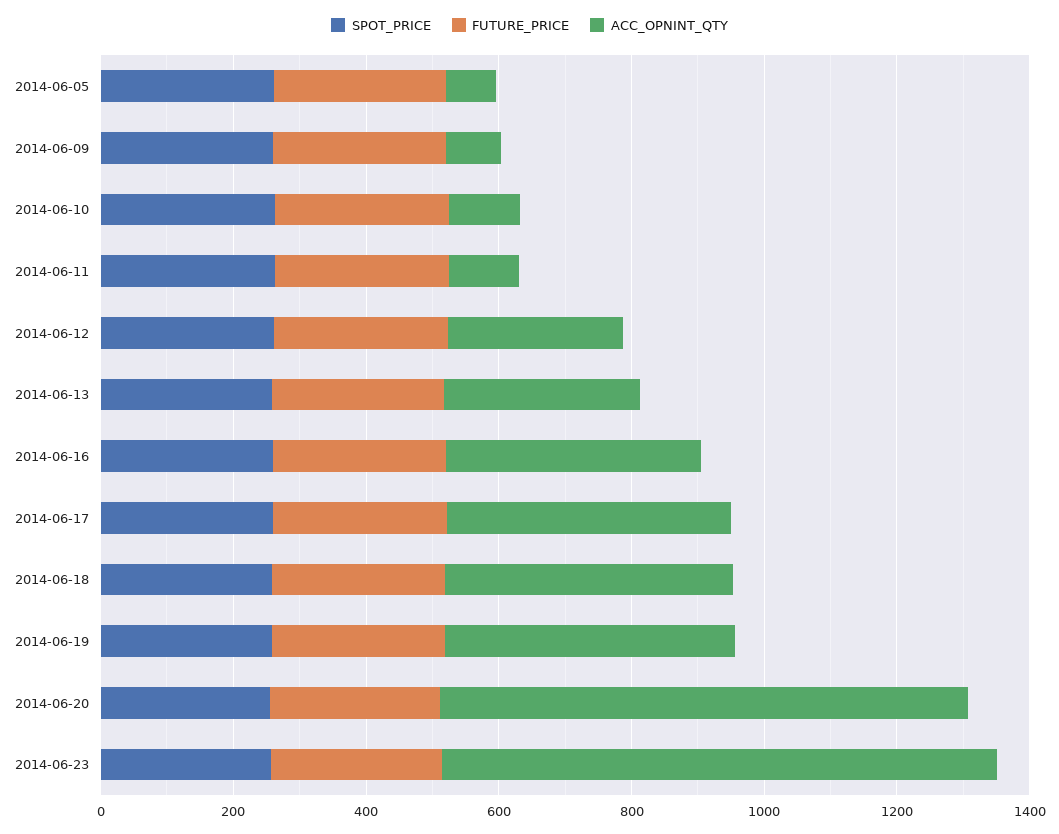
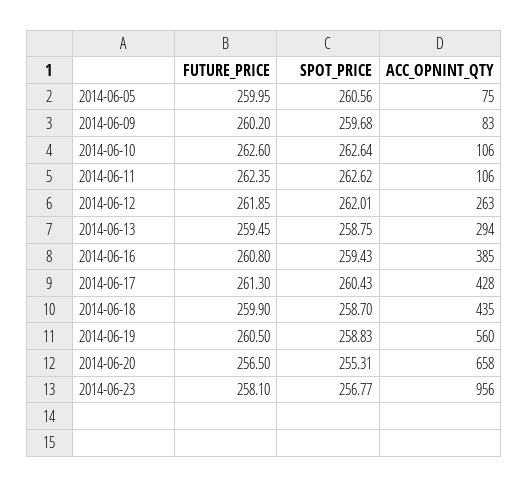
  {
    "SPOT_PRICE": {
      "2014-06-05": 260.56,
      "2014-06-09": 259.68,
      "2014-06-10": 262.64,
      "2014-06-11": 262.62,
      "2014-06-12": 262.01,
      "2014-06-13": 258.75,
      "2014-06-16": 259.43,
      "2014-06-17": 260.43,
      "2014-06-18": 258.7,
      "2014-06-19": 258.83,
      "2014-06-20": 255.31,
      "2014-06-23": 256.77
    },
    "FUTURE_PRICE": {
      "2014-06-05": 259.95,
      "2014-06-09": 260.2,
      "2014-06-10": 262.6,
      "2014-06-11": 262.35,
      "2014-06-12": 261.85,
      "2014-06-13": 259.45,
      "2014-06-16": 260.8,
      "2014-06-17": 261.3,
      "2014-06-18": 259.9,
      "2014-06-19": 260.5,
      "2014-06-20": 256.5,
      "2014-06-23": 258.1
    },
    "ACC_OPNINT_QTY": {
      "2014-06-05": 75,
      "2014-06-09": 83,
      "2014-06-10": 106,
      "2014-06-11": 106,
      "2014-06-12": 263,
      "2014-06-13": 294,
      "2014-06-16": 385,
      "2014-06-17": 428,
      "2014-06-18": 435,
-     "2014-06-19": 450,
+     "2014-06-19": 560,
-     "2014-06-20": 800,
+     "2014-06-20": 658,
-     "2014-06-23": 850
+     "2014-06-23": 956
    }
  }

